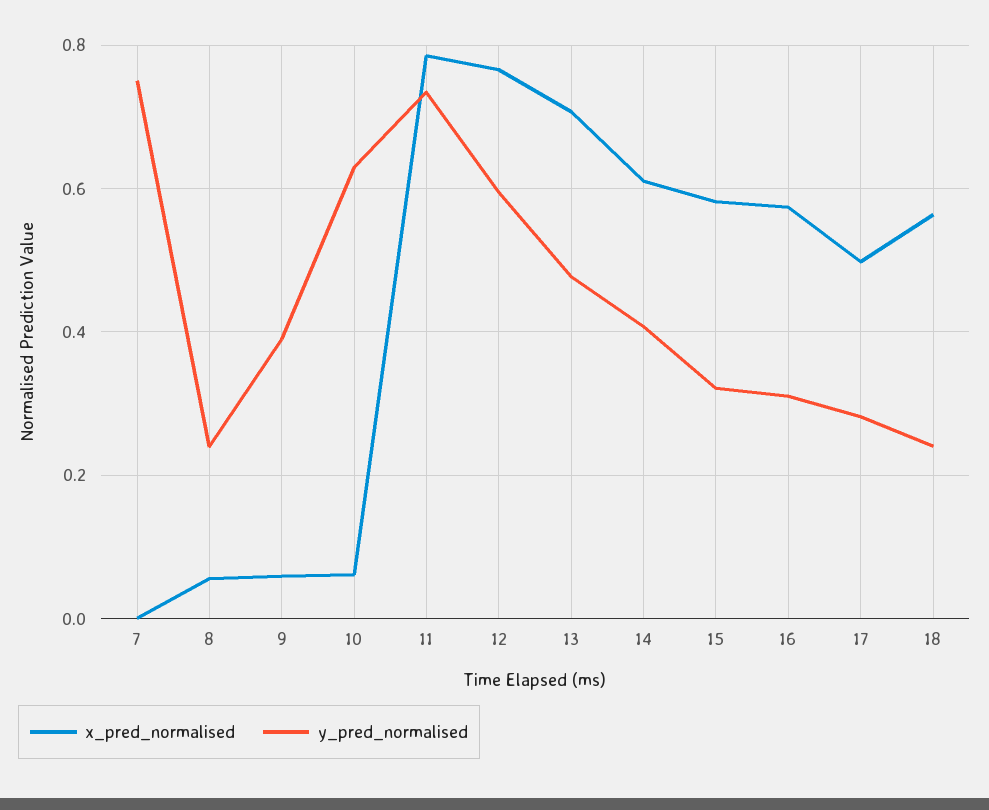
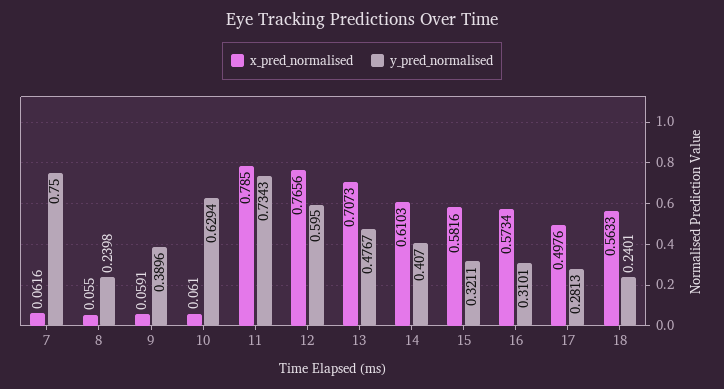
  {
    "x_pred_normalised": {
-     "7": 0,
+     "7": 0.0616,
      "8": 0.055,
      "9": 0.0591,
      "10": 0.061,
      "11": 0.785,
      "12": 0.7656,
      "13": 0.7073,
      "14": 0.6103,
      "15": 0.5816,
      "16": 0.5734,
      "17": 0.4976,
      "18": 0.5633
    },
    "y_pred_normalised": {
      "7": 0.75,
      "8": 0.2398,
      "9": 0.3896,
      "10": 0.6294,
      "11": 0.7343,
      "12": 0.595,
      "13": 0.4767,
      "14": 0.407,
      "15": 0.3211,
      "16": 0.3101,
      "17": 0.2813,
      "18": 0.2401
    }
  }

